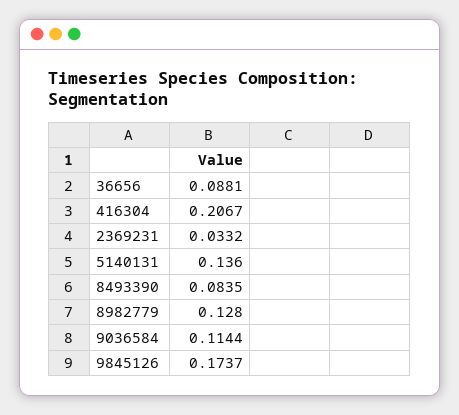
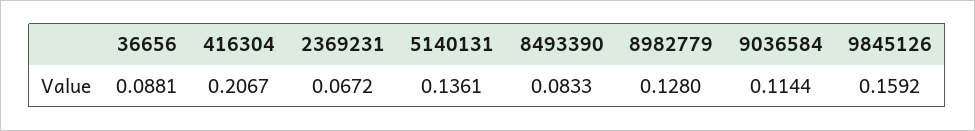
  {
    "36656": 0.0881,
    "416304": 0.2067,
-   "2369231": 0.0332,
+   "2369231": 0.0672,
-   "5140131": 0.136,
+   "5140131": 0.1361,
-   "8493390": 0.0835,
+   "8493390": 0.0833,
    "8982779": 0.128,
    "9036584": 0.1144,
-   "9845126": 0.1737
+   "9845126": 0.1592
  }

